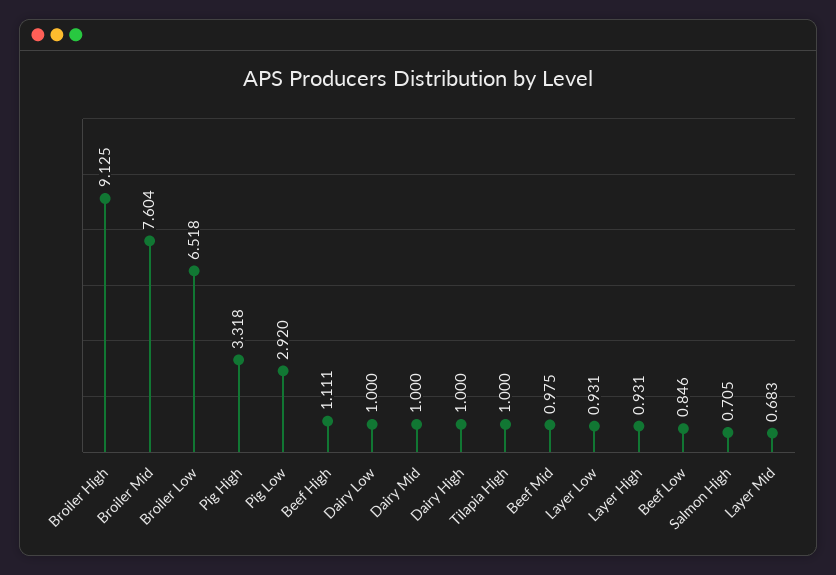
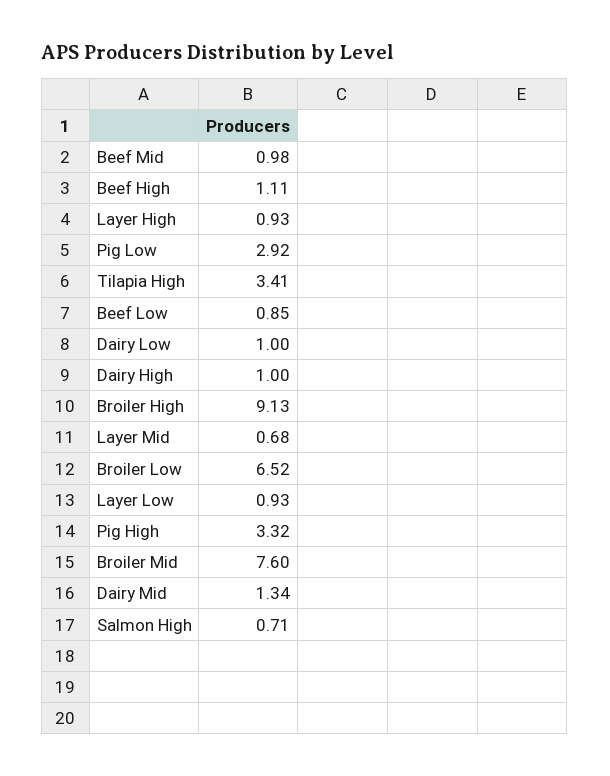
  {
    "Broiler High": 9.125,
    "Broiler Mid": 7.604,
    "Broiler Low": 6.518,
    "Pig High": 3.318,
    "Pig Low": 2.92,
    "Beef High": 1.111,
    "Dairy Low": 1,
-   "Dairy Mid": 1,
+   "Dairy Mid": 1.34,
    "Dairy High": 1,
-   "Tilapia High": 1,
+   "Tilapia High": 3.41,
    "Beef Mid": 0.975,
    "Layer Low": 0.931,
    "Layer High": 0.931,
    "Beef Low": 0.846,
    "Salmon High": 0.705,
    "Layer Mid": 0.683
  }

